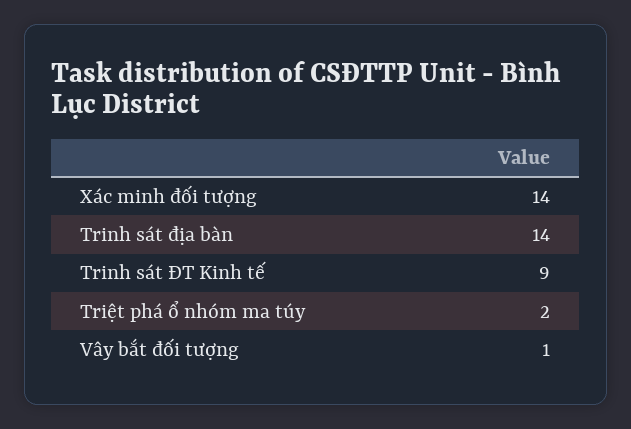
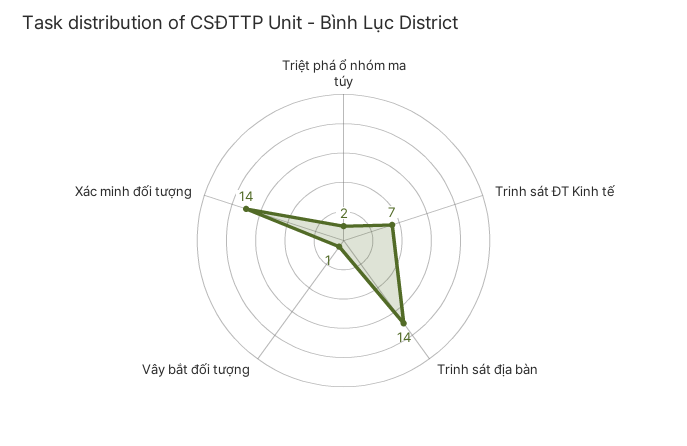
  {
    "Xác minh đối tượng": 14,
    "Trinh sát địa bàn": 14,
-   "Trinh sát ĐT Kinh tế": 9,
+   "Trinh sát ĐT Kinh tế": 7,
    "Triệt phá ổ nhóm ma túy": 2,
    "Vây bắt đối tượng": 1
  }

